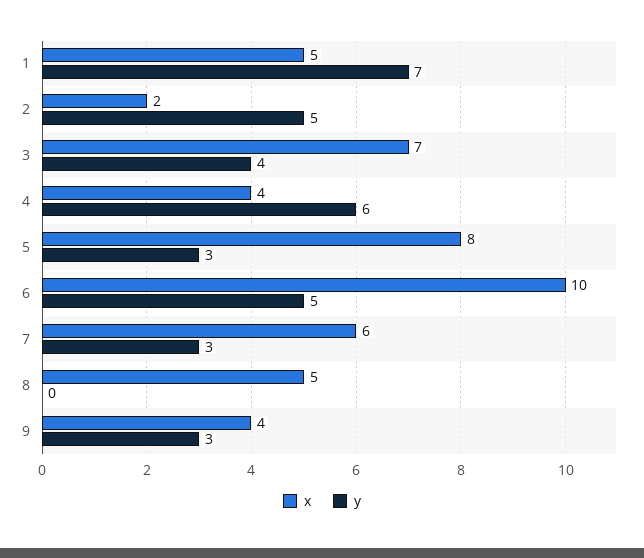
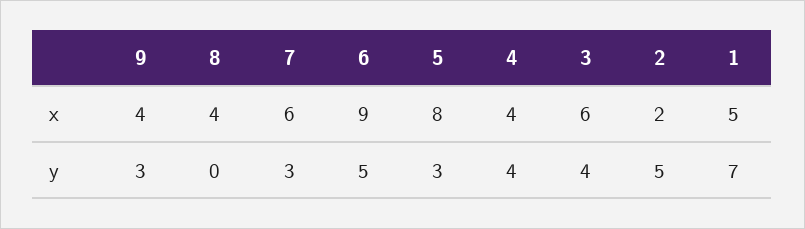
  {
    "x": {
      "1": 5,
      "2": 2,
-     "3": 7,
+     "3": 6,
      "4": 4,
      "5": 8,
-     "6": 10,
+     "6": 9,
      "7": 6,
-     "8": 5,
+     "8": 4,
      "9": 4
    },
    "y": {
      "1": 7,
      "2": 5,
      "3": 4,
-     "4": 6,
+     "4": 4,
      "5": 3,
      "6": 5,
      "7": 3,
      "8": 0,
      "9": 3
    }
  }

